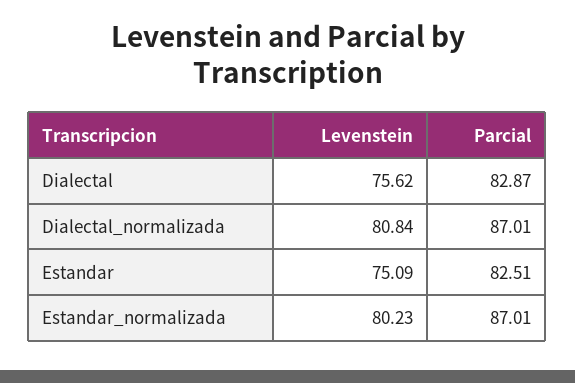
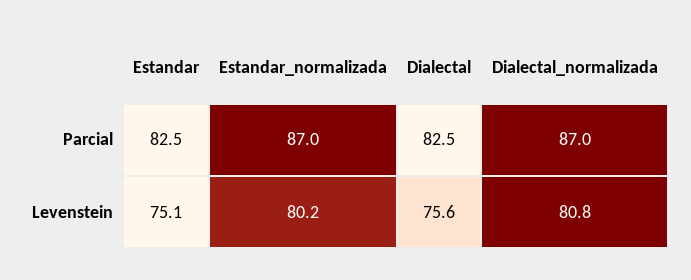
  {
    "Levenstein": {
      "Dialectal": 75.62,
      "Dialectal_normalizada": 80.84,
      "Estandar": 75.09,
      "Estandar_normalizada": 80.23
    },
    "Parcial": {
-     "Dialectal": 82.87,
+     "Dialectal": 82.5,
      "Dialectal_normalizada": 87.01,
      "Estandar": 82.51,
      "Estandar_normalizada": 87.01
    }
  }

